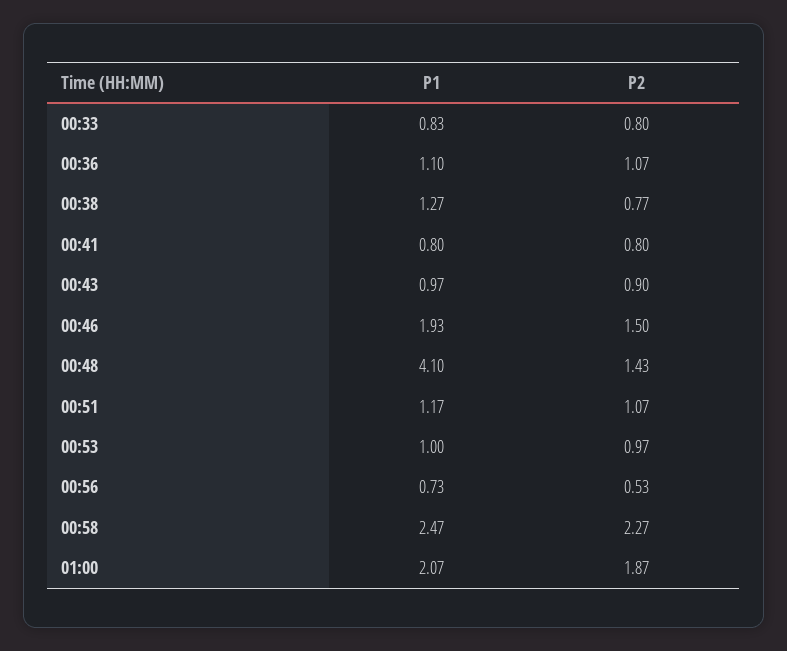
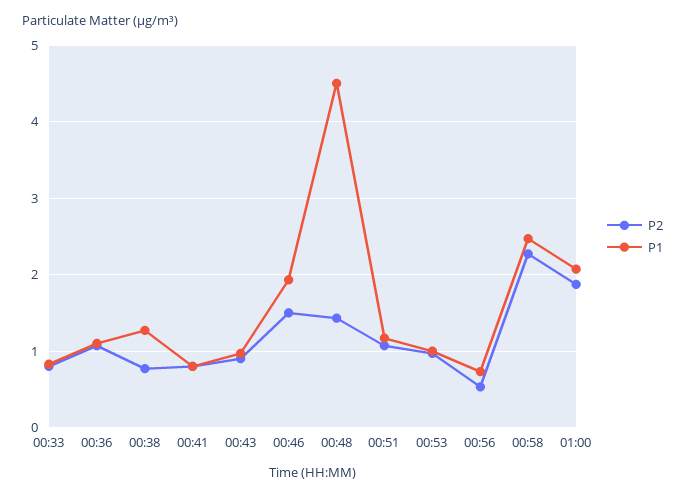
  {
    "P1": {
      "00:33": 0.83,
      "00:36": 1.1,
      "00:38": 1.27,
      "00:41": 0.8,
      "00:43": 0.97,
      "00:46": 1.93,
-     "00:48": 4.1,
+     "00:48": 4.5,
      "00:51": 1.17,
      "00:53": 1,
      "00:56": 0.73,
      "00:58": 2.47,
      "01:00": 2.07
    },
    "P2": {
      "00:33": 0.8,
      "00:36": 1.07,
      "00:38": 0.77,
      "00:41": 0.8,
      "00:43": 0.9,
      "00:46": 1.5,
      "00:48": 1.43,
      "00:51": 1.07,
      "00:53": 0.97,
      "00:56": 0.53,
      "00:58": 2.27,
      "01:00": 1.87
    }
  }

